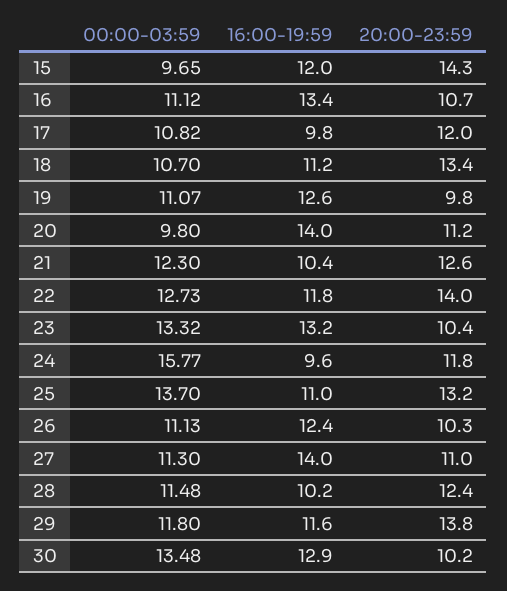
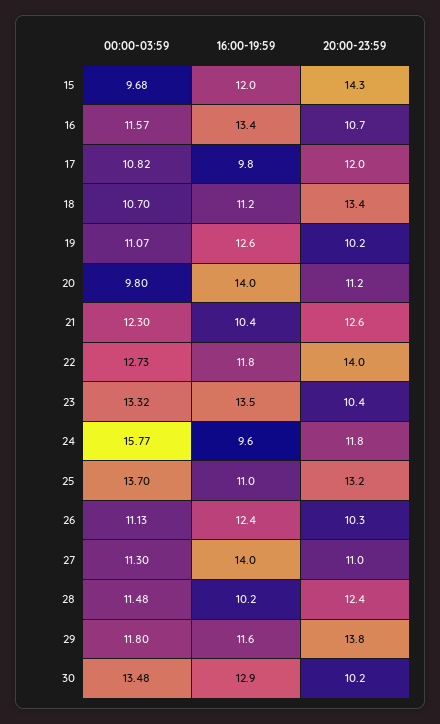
  {
    "00:00-03:59": {
-     "15": 9.65,
+     "15": 9.68,
-     "16": 11.12,
+     "16": 11.57,
      "17": 10.82,
      "18": 10.7,
      "19": 11.07,
      "20": 9.8,
      "21": 12.3,
      "22": 12.73,
      "23": 13.32,
      "24": 15.77,
      "25": 13.7,
      "26": 11.13,
      "27": 11.3,
      "28": 11.48,
      "29": 11.8,
      "30": 13.48
    },
    "16:00-19:59": {
      "15": 12,
      "16": 13.4,
      "17": 9.8,
      "18": 11.2,
      "19": 12.6,
      "20": 14,
      "21": 10.4,
      "22": 11.8,
-     "23": 13.2,
+     "23": 13.5,
      "24": 9.6,
      "25": 11,
      "26": 12.4,
      "27": 14,
      "28": 10.2,
      "29": 11.6,
      "30": 12.9
    },
    "20:00-23:59": {
      "15": 14.3,
      "16": 10.7,
      "17": 12,
      "18": 13.4,
-     "19": 9.8,
+     "19": 10.2,
      "20": 11.2,
      "21": 12.6,
      "22": 14,
      "23": 10.4,
      "24": 11.8,
      "25": 13.2,
      "26": 10.3,
      "27": 11,
      "28": 12.4,
      "29": 13.8,
      "30": 10.2
    }
  }

